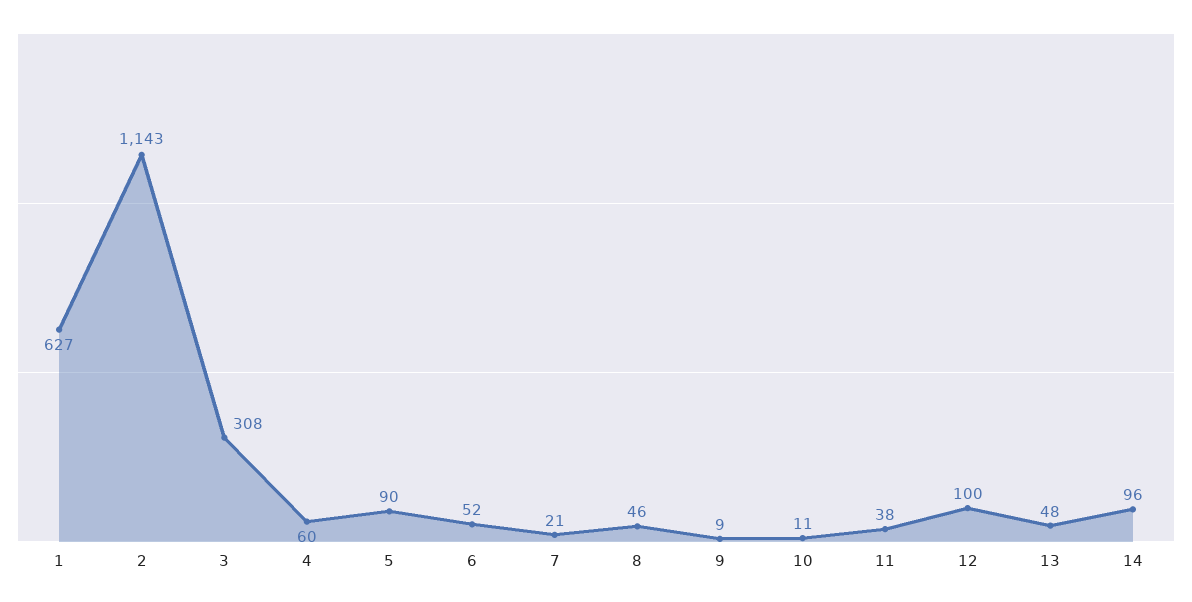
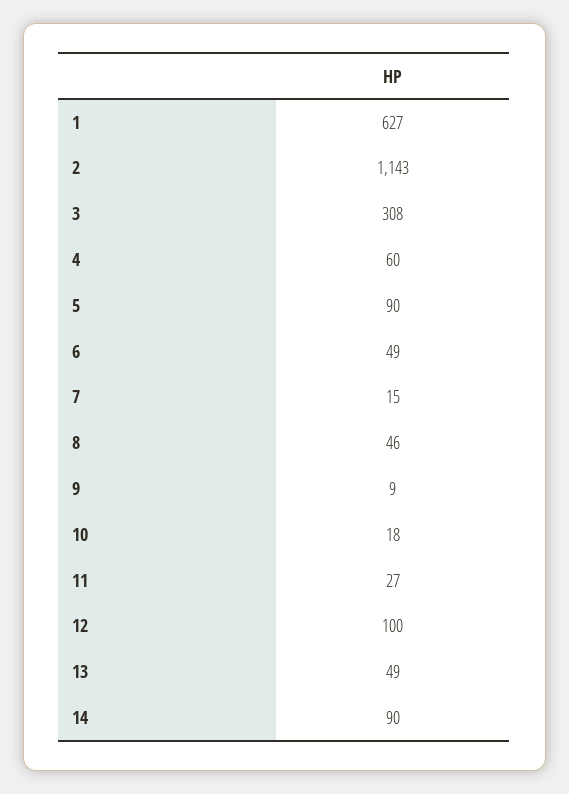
  {
    "1": 627,
    "2": 1143,
    "3": 308,
    "4": 60,
    "5": 90,
-   "6": 52,
+   "6": 49,
-   "7": 21,
+   "7": 15,
    "8": 46,
    "9": 9,
-   "10": 11,
+   "10": 18,
-   "11": 38,
+   "11": 27,
    "12": 100,
-   "13": 48,
+   "13": 49,
-   "14": 96
+   "14": 90
  }

